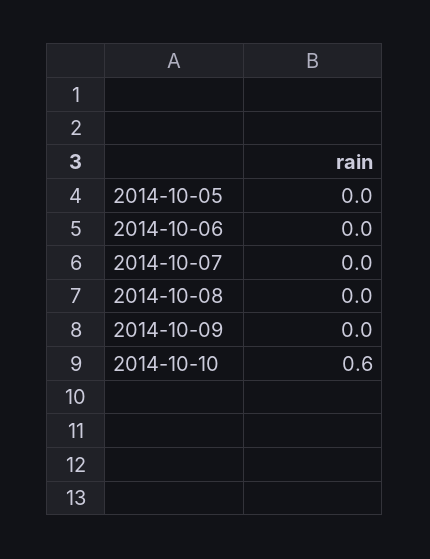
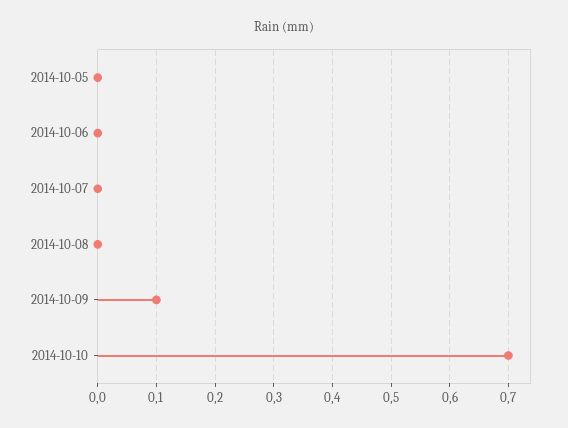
  {
    "2014-10-05": 0,
    "2014-10-06": 0,
    "2014-10-07": 0,
    "2014-10-08": 0,
-   "2014-10-09": 0,
+   "2014-10-09": 0.1,
-   "2014-10-10": 0.6
+   "2014-10-10": 0.7
  }

